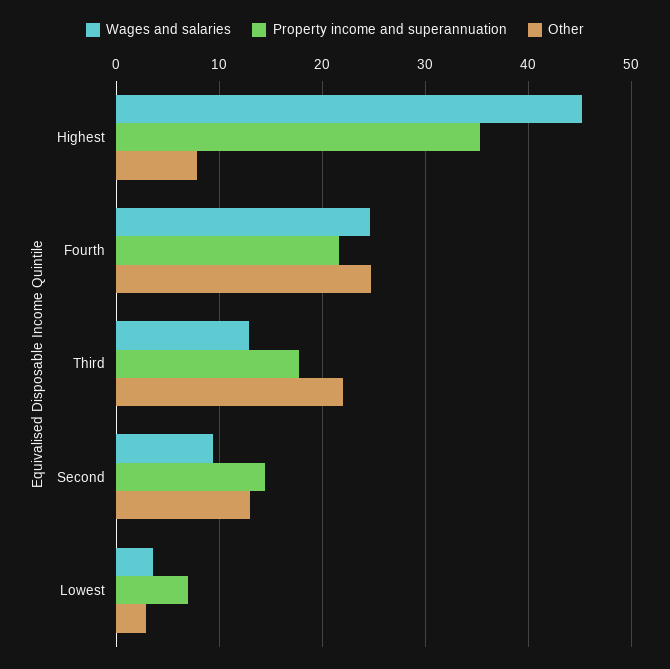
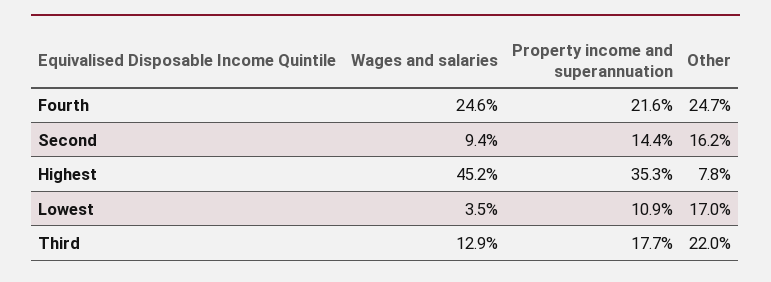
  {
    "Wages and salaries": {
      "Highest": 45.2,
      "Fourth": 24.6,
      "Third": 12.9,
      "Second": 9.4,
      "Lowest": 3.5
    },
    "Property income and superannuation": {
      "Highest": 35.3,
      "Fourth": 21.6,
      "Third": 17.7,
      "Second": 14.4,
-     "Lowest": 7
+     "Lowest": 10.9
    },
    "Other": {
      "Highest": 7.8,
      "Fourth": 24.7,
      "Third": 22,
-     "Second": 13,
+     "Second": 16.2,
-     "Lowest": 3
+     "Lowest": 17
    }
  }

